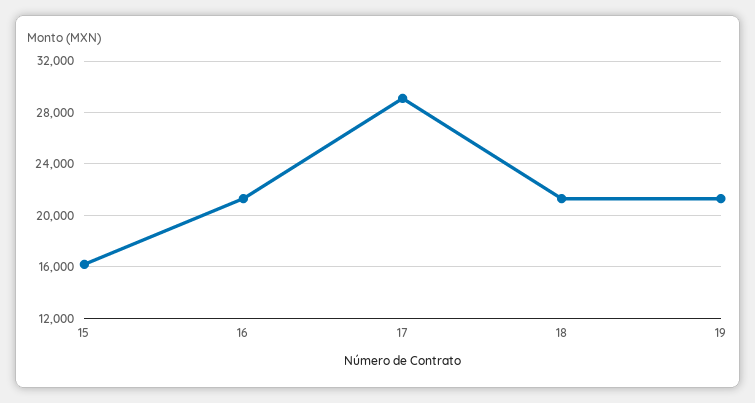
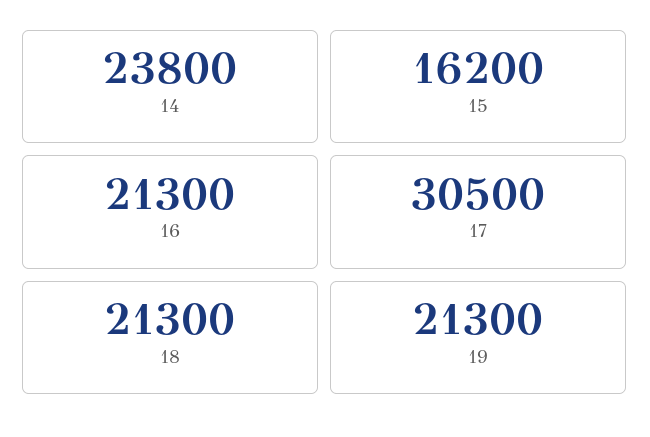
  {
    "15": 16200,
    "16": 21300,
-   "17": 29000,
+   "17": 30500,
    "18": 21300,
-   "19": 21300
+   "19": 21300,
+   "14": 23800
  }

